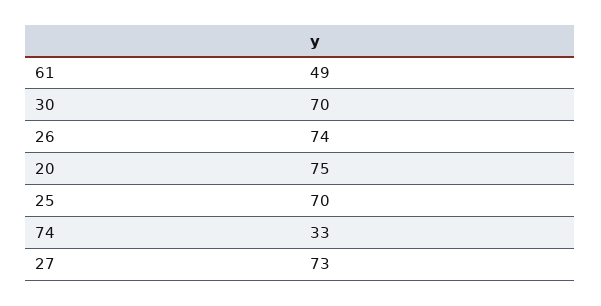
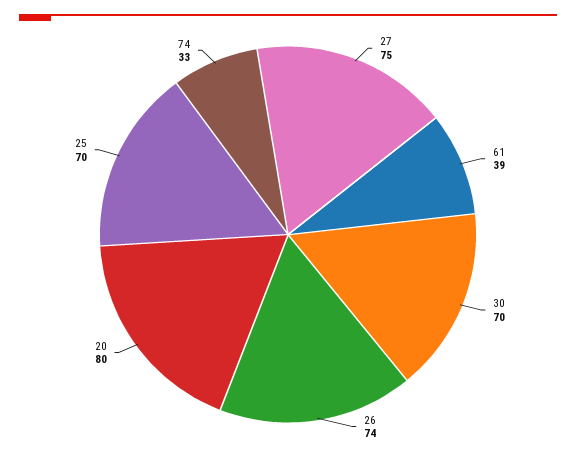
  {
-   "61": 49,
+   "61": 39,
    "30": 70,
    "26": 74,
-   "20": 75,
+   "20": 80,
    "25": 70,
    "74": 33,
-   "27": 73
+   "27": 75
  }

